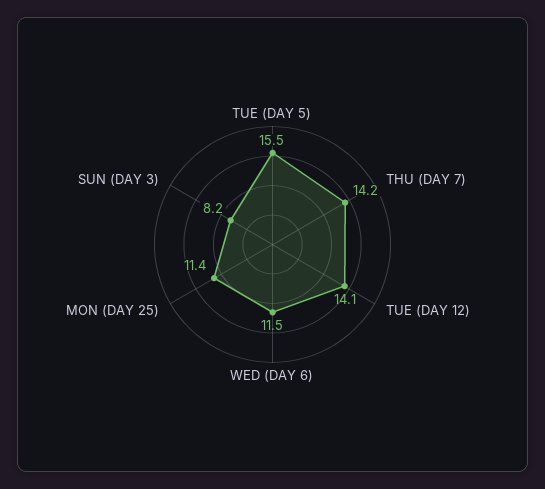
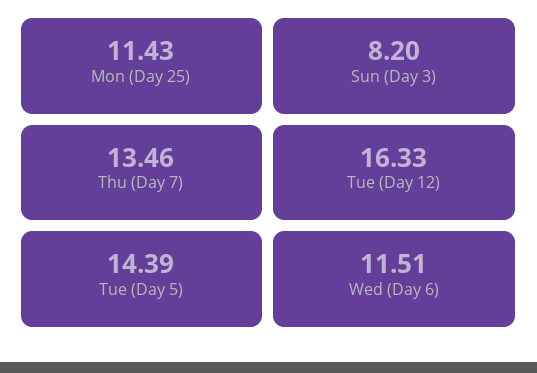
  {
-   "TUE (DAY 5)": 15.5,
+   "TUE (DAY 5)": 14.39,
-   "THU (DAY 7)": 14.2,
+   "THU (DAY 7)": 13.46,
-   "TUE (DAY 12)": 14.1,
+   "TUE (DAY 12)": 16.33,
    "WED (DAY 6)": 11.51,
    "MON (DAY 25)": 11.43,
    "SUN (DAY 3)": 8.2
  }

